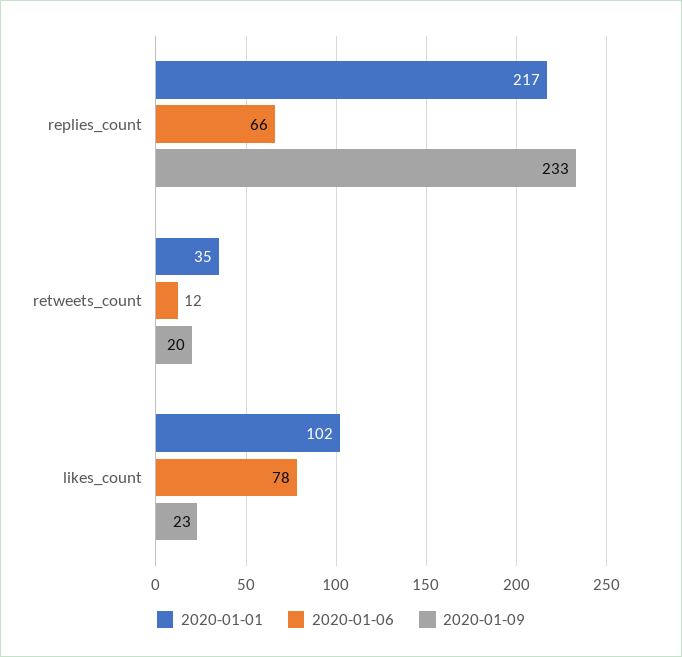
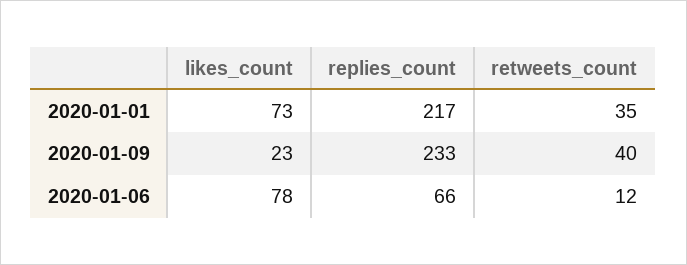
  {
    "2020-01-01": {
      "replies_count": 217,
      "retweets_count": 35,
-     "likes_count": 102
+     "likes_count": 73
    },
    "2020-01-06": {
      "replies_count": 66,
      "retweets_count": 12,
      "likes_count": 78
    },
    "2020-01-09": {
      "replies_count": 233,
-     "retweets_count": 20,
+     "retweets_count": 40,
      "likes_count": 23
    }
  }

